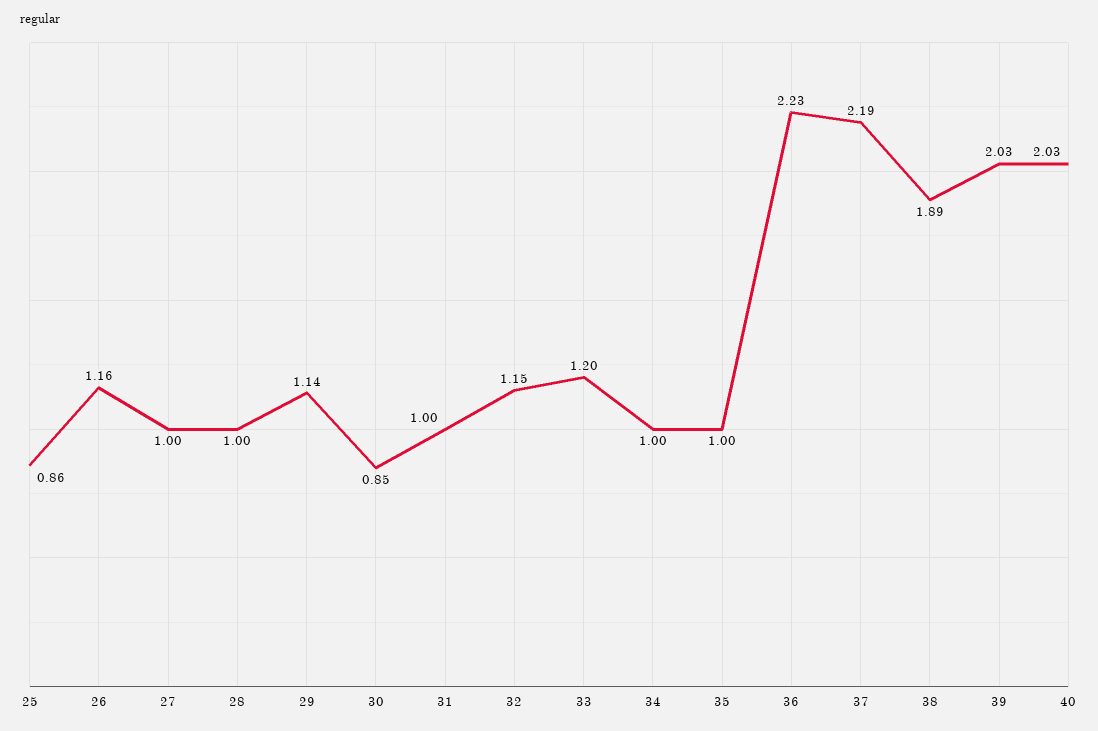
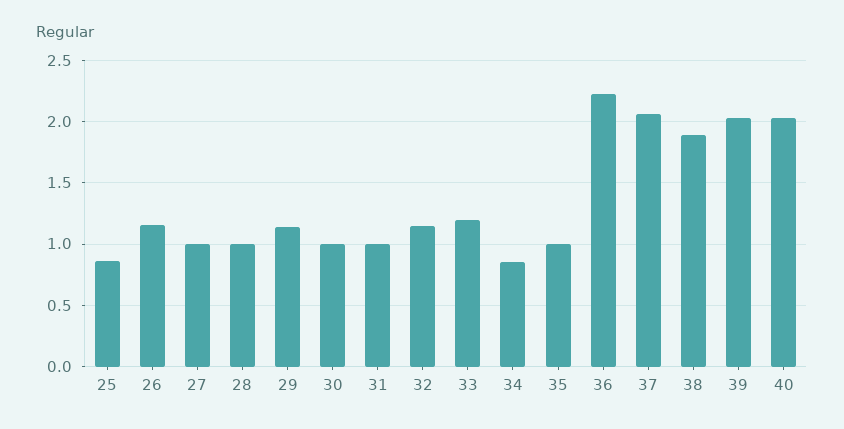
  {
    "25": 0.86,
    "26": 1.16,
    "27": 1,
    "28": 1,
    "29": 1.14,
-   "30": 0.85,
+   "30": 1,
    "31": 1,
    "32": 1.15,
    "33": 1.2,
-   "34": 1,
+   "34": 0.85,
    "35": 1,
    "36": 2.23,
-   "37": 2.19,
+   "37": 2.05,
    "38": 1.89,
    "39": 2.03,
    "40": 2.03
  }

